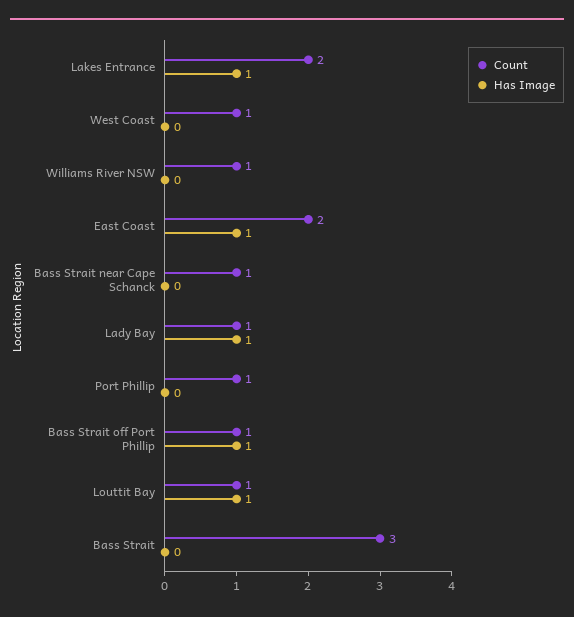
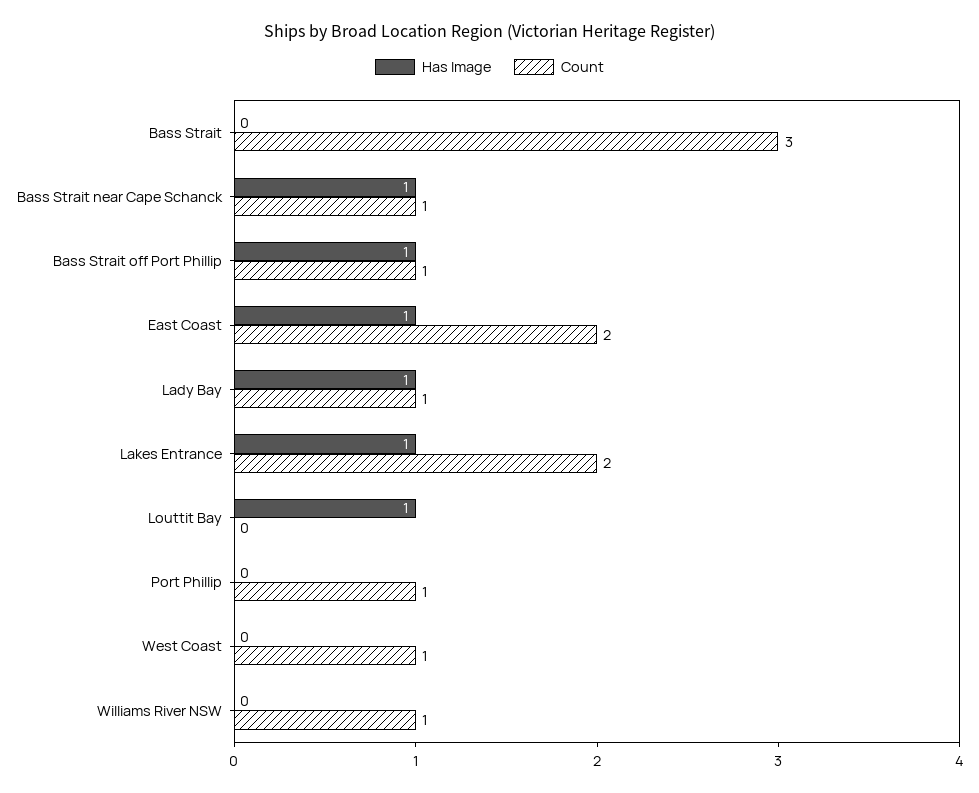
  {
    "Count": {
      "Lakes Entrance": 2,
      "West Coast": 1,
      "Williams River NSW": 1,
      "East Coast": 2,
      "Bass Strait near Cape Schanck": 1,
      "Lady Bay": 1,
      "Port Phillip": 1,
      "Bass Strait off Port Phillip": 1,
-     "Louttit Bay": 1,
+     "Louttit Bay": 0,
      "Bass Strait": 3
    },
    "Has Image": {
      "Lakes Entrance": 1,
      "West Coast": 0,
      "Williams River NSW": 0,
      "East Coast": 1,
-     "Bass Strait near Cape Schanck": 0,
+     "Bass Strait near Cape Schanck": 1,
      "Lady Bay": 1,
      "Port Phillip": 0,
      "Bass Strait off Port Phillip": 1,
      "Louttit Bay": 1,
      "Bass Strait": 0
    }
  }

